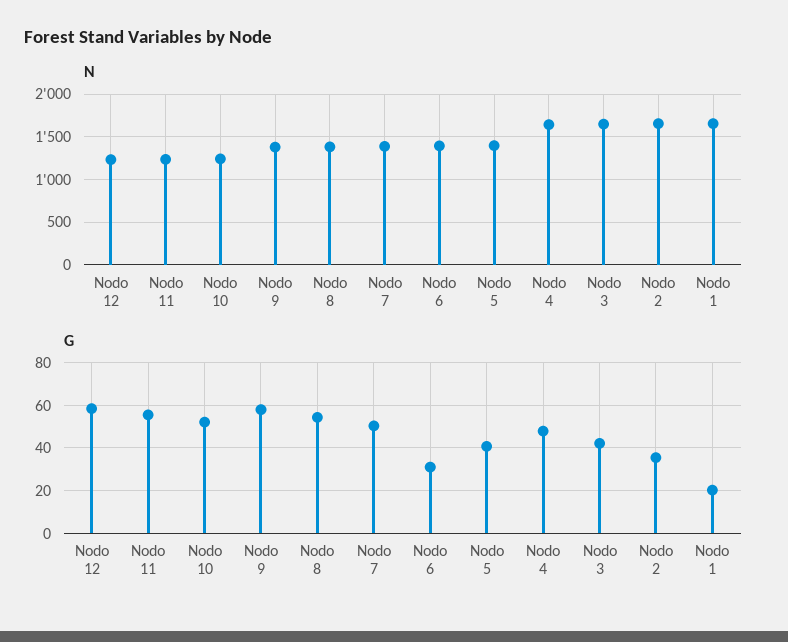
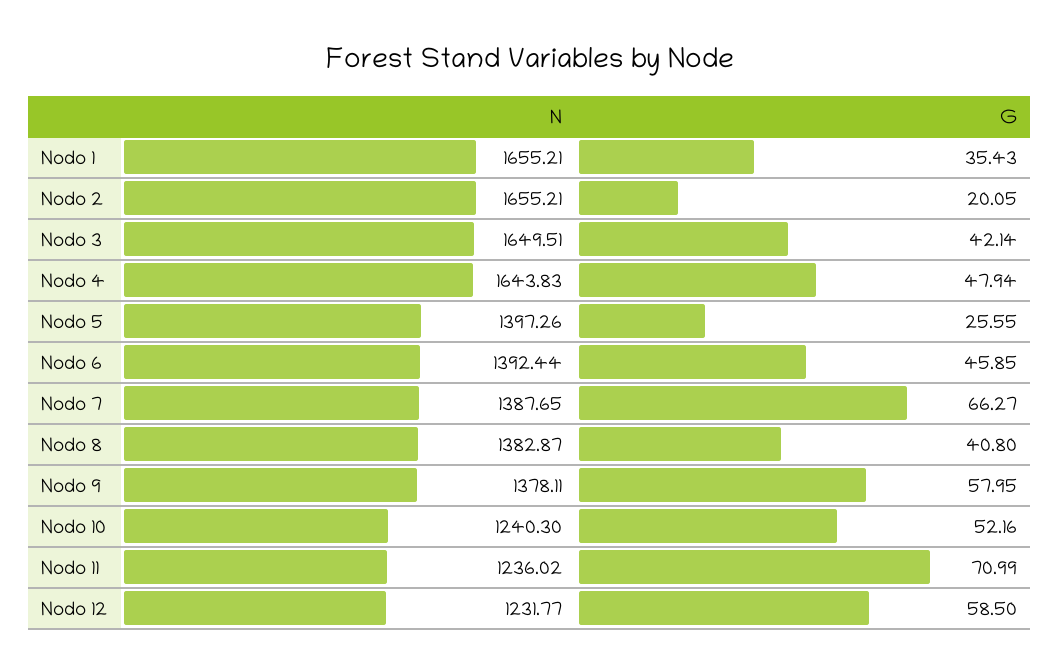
  {
    "N": {
      "Nodo 12": 1231.77,
      "Nodo 11": 1236.02,
      "Nodo 10": 1240.3,
      "Nodo 9": 1378.11,
      "Nodo 8": 1382.87,
      "Nodo 7": 1387.65,
      "Nodo 6": 1392.44,
      "Nodo 5": 1397.26,
      "Nodo 4": 1643.83,
      "Nodo 3": 1649.51,
      "Nodo 2": 1655.21,
      "Nodo 1": 1655.21
    },
    "G": {
      "Nodo 12": 58.5,
-     "Nodo 11": 55,
+     "Nodo 11": 70.99,
      "Nodo 10": 52.16,
      "Nodo 9": 57.95,
-     "Nodo 8": 55,
+     "Nodo 8": 40.8,
-     "Nodo 7": 50,
+     "Nodo 7": 66.27,
-     "Nodo 6": 30,
+     "Nodo 6": 45.85,
-     "Nodo 5": 40,
+     "Nodo 5": 25.55,
      "Nodo 4": 47.94,
      "Nodo 3": 42.14,
-     "Nodo 2": 35,
+     "Nodo 2": 20.05,
-     "Nodo 1": 20
+     "Nodo 1": 35.43
    }
  }

